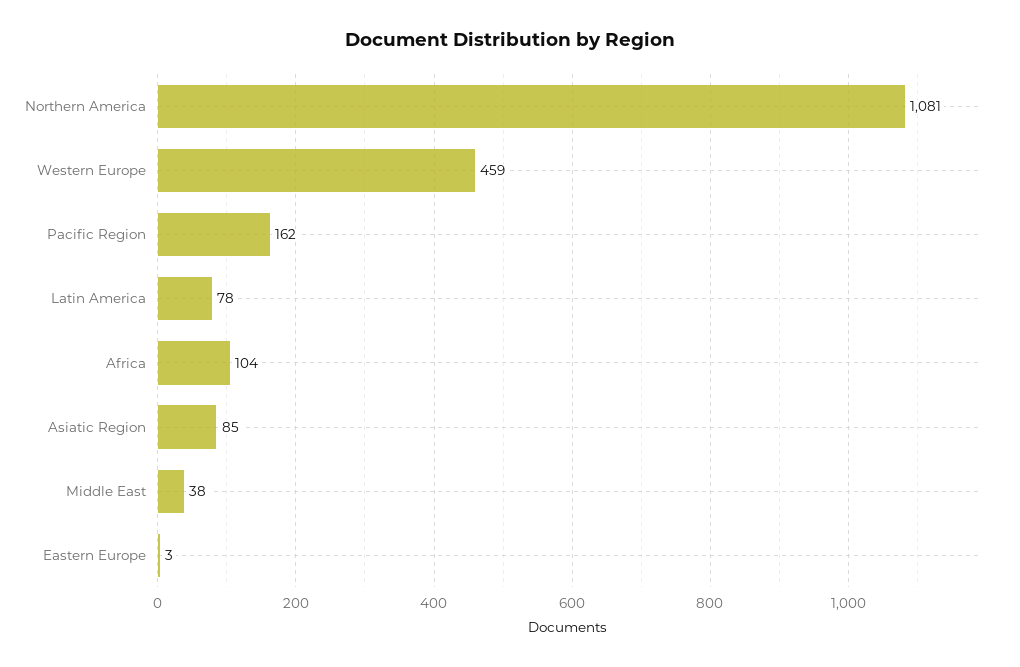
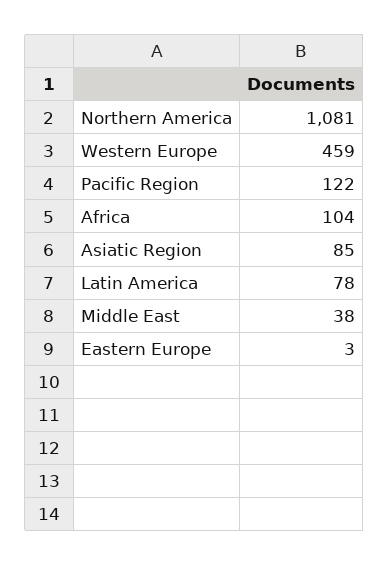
  {
    "Northern America": 1081,
    "Western Europe": 459,
-   "Pacific Region": 162,
+   "Pacific Region": 122,
    "Latin America": 78,
    "Africa": 104,
    "Asiatic Region": 85,
    "Middle East": 38,
    "Eastern Europe": 3
  }

